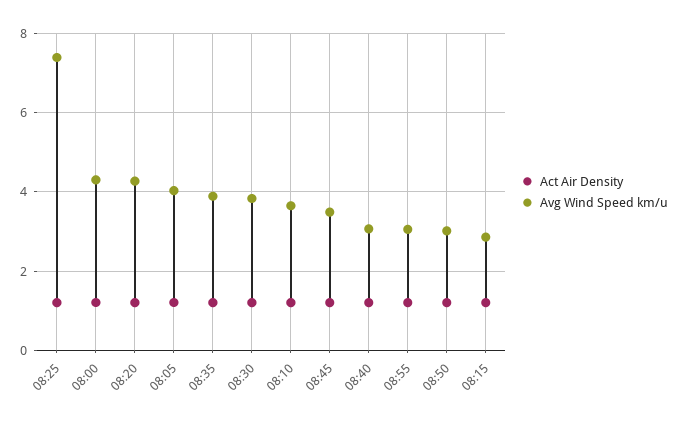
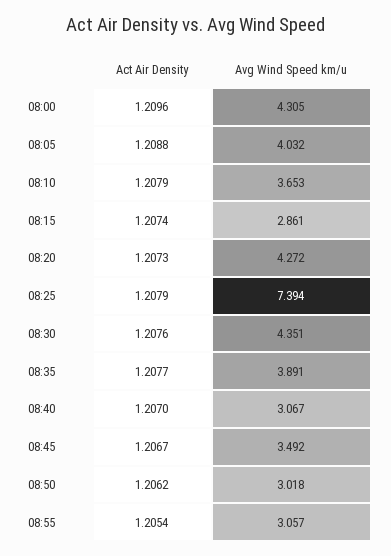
  {
    "Act Air Density": {
      "08:25": 1.2079,
      "08:00": 1.2096,
      "08:20": 1.2073,
      "08:05": 1.2088,
      "08:35": 1.2077,
      "08:30": 1.2076,
      "08:10": 1.2079,
      "08:45": 1.2067,
      "08:40": 1.207,
      "08:55": 1.2054,
      "08:50": 1.2062,
      "08:15": 1.2074
    },
    "Avg Wind Speed km/u": {
      "08:25": 7.394,
      "08:00": 4.305,
      "08:20": 4.272,
      "08:05": 4.032,
      "08:35": 3.891,
-     "08:30": 3.8,
+     "08:30": 4.351,
      "08:10": 3.653,
      "08:45": 3.492,
      "08:40": 3.067,
      "08:55": 3.057,
      "08:50": 3.018,
      "08:15": 2.861
    }
  }

